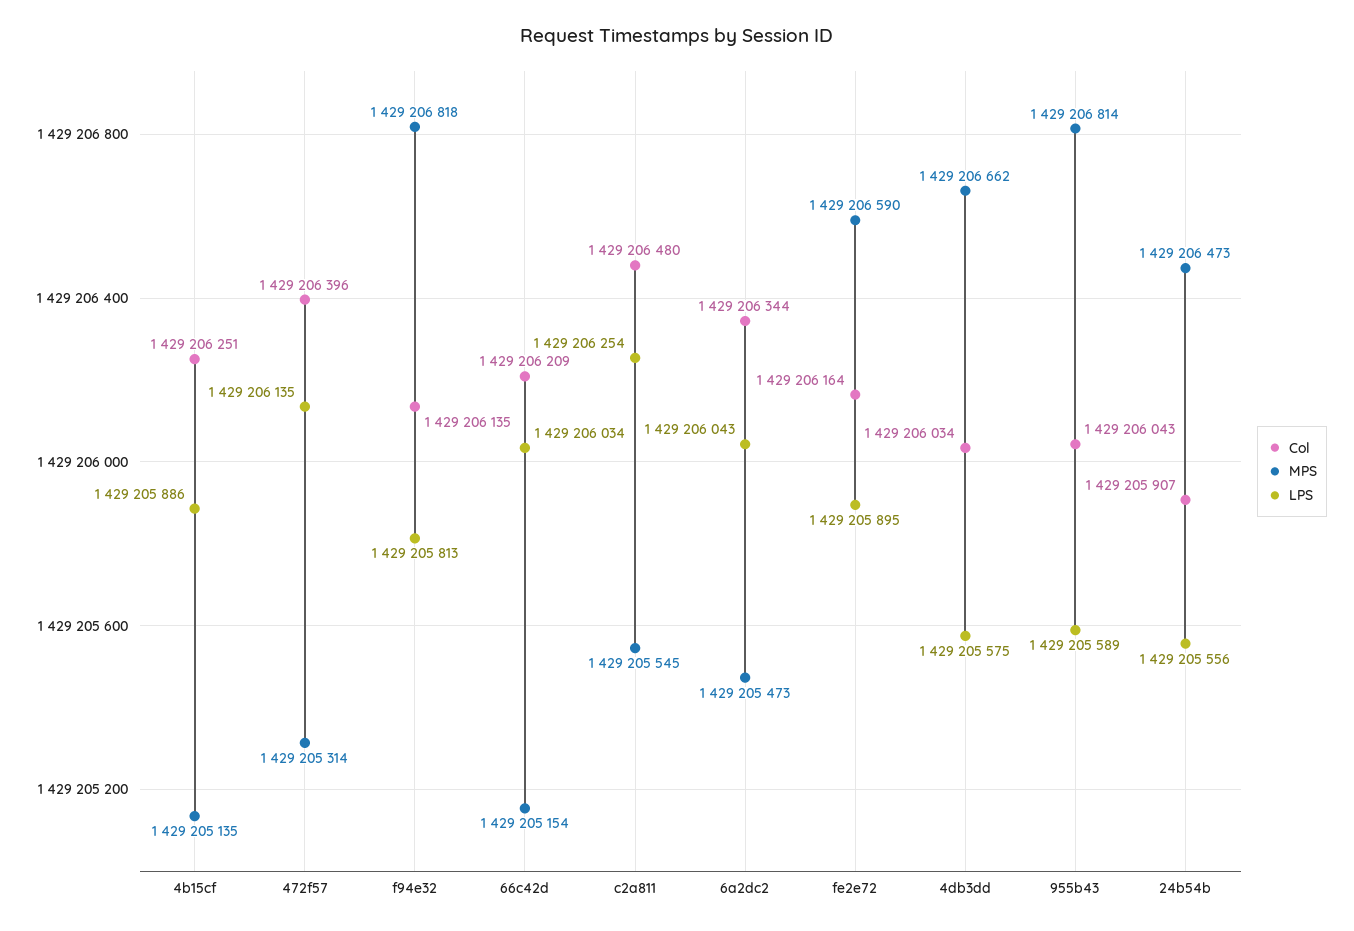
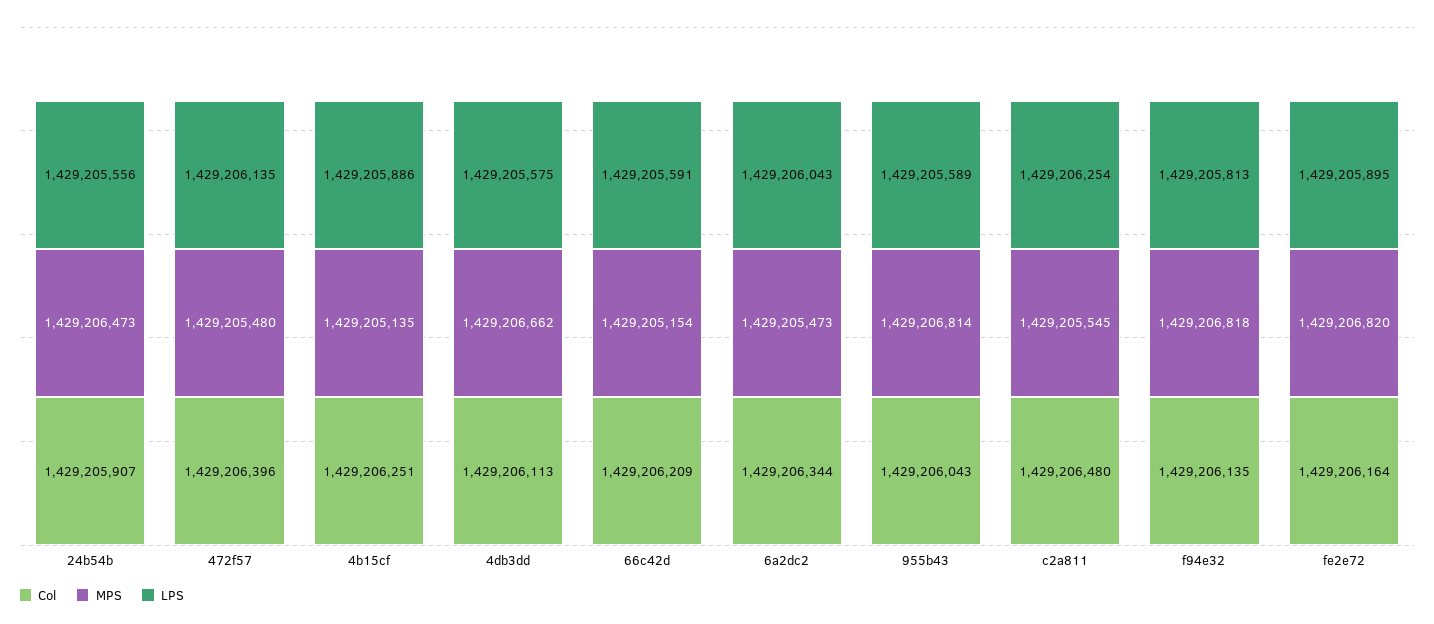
  {
    "Col": {
      "4b15cf": 1429206251,
      "472f57": 1429206396,
      "f94e32": 1429206135,
      "66c42d": 1429206209,
      "c2a811": 1429206480,
      "6a2dc2": 1429206344,
      "fe2e72": 1429206164,
-     "4db3dd": 1429206034,
+     "4db3dd": 1429206113,
      "955b43": 1429206043,
      "24b54b": 1429205907
    },
    "MPS": {
      "4b15cf": 1429205135,
-     "472f57": 1429205314,
+     "472f57": 1429205480,
      "f94e32": 1429206818,
      "66c42d": 1429205154,
      "c2a811": 1429205545,
      "6a2dc2": 1429205473,
-     "fe2e72": 1429206590,
+     "fe2e72": 1429206820,
      "4db3dd": 1429206662,
      "955b43": 1429206814,
      "24b54b": 1429206473
    },
    "LPS": {
      "4b15cf": 1429205886,
      "472f57": 1429206135,
      "f94e32": 1429205813,
-     "66c42d": 1429206034,
+     "66c42d": 1429205591,
      "c2a811": 1429206254,
      "6a2dc2": 1429206043,
      "fe2e72": 1429205895,
      "4db3dd": 1429205575,
      "955b43": 1429205589,
      "24b54b": 1429205556
    }
  }

